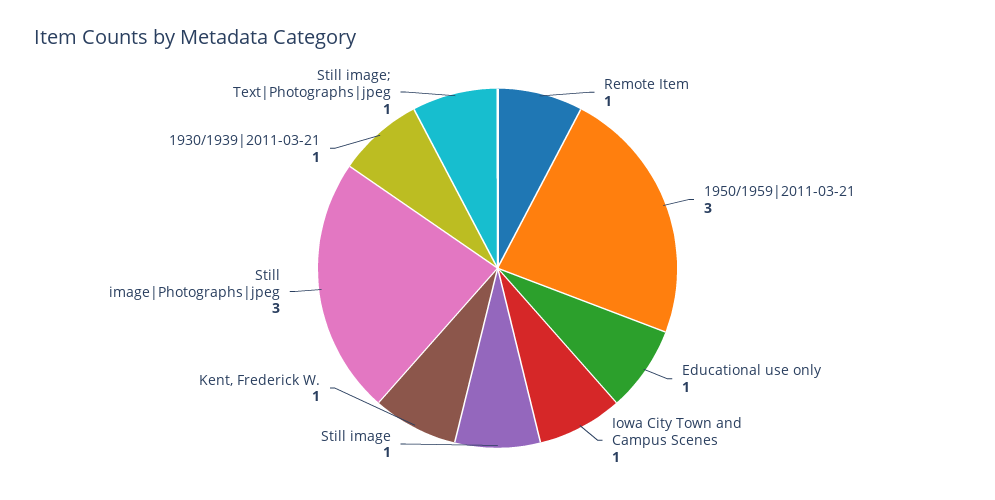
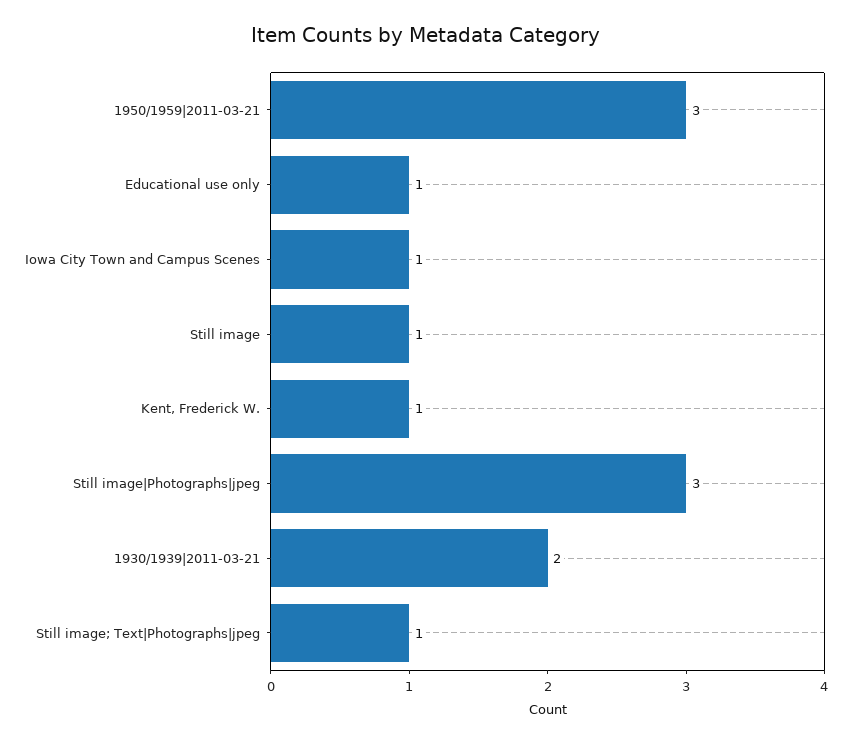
  {
-   "Remote Item": 1,
    "1950/1959|2011-03-21": 3,
    "Educational use only": 1,
    "Iowa City Town and Campus Scenes": 1,
    "Still image": 1,
    "Kent, Frederick W.": 1,
    "Still image|Photographs|jpeg": 3,
-   "1930/1939|2011-03-21": 1,
+   "1930/1939|2011-03-21": 2,
    "Still image; Text|Photographs|jpeg": 1
  }

